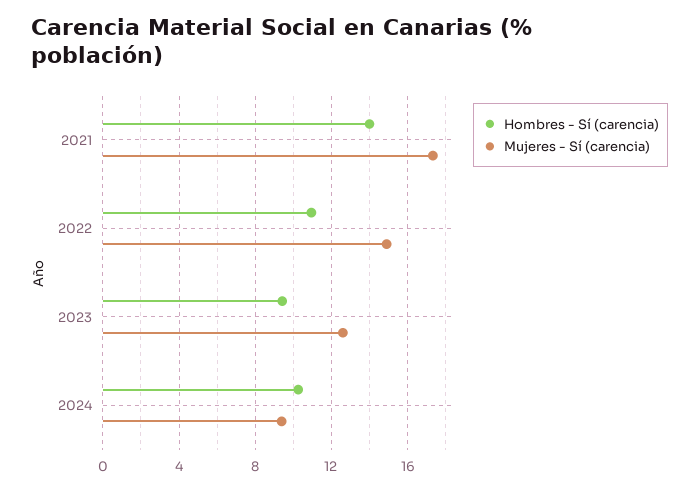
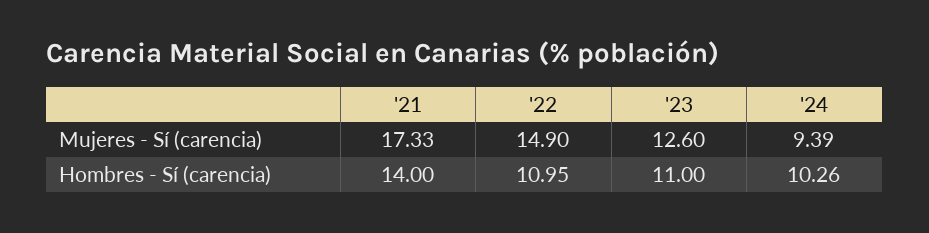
  {
    "Hombres - Sí (carencia)": {
      "2021": 14,
      "2022": 10.95,
-     "2023": 9.5,
+     "2023": 11,
      "2024": 10.26
    },
    "Mujeres - Sí (carencia)": {
      "2021": 17.33,
      "2022": 14.9,
      "2023": 12.6,
      "2024": 9.39
    }
  }

